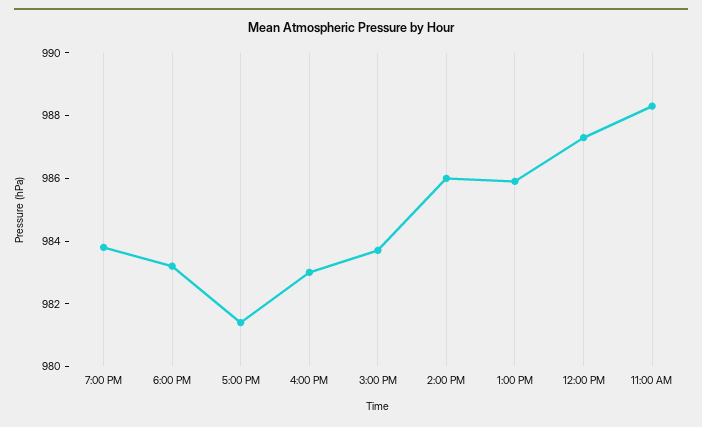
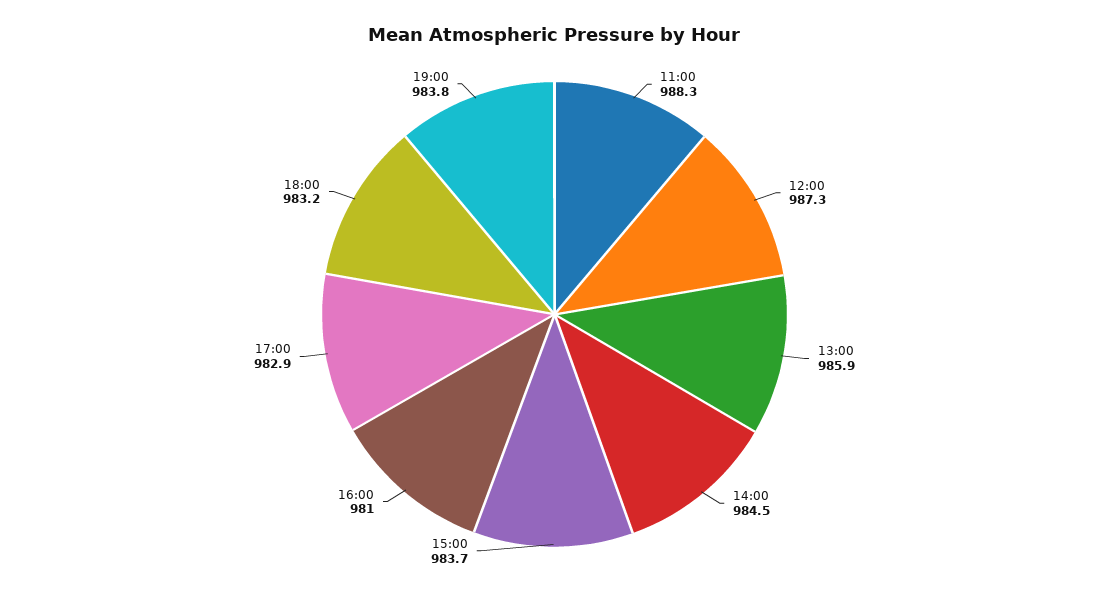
  {
    "7:00 PM": 983.8,
    "6:00 PM": 983.2,
-   "5:00 PM": 981.5,
+   "5:00 PM": 982.9,
-   "4:00 PM": 983,
+   "4:00 PM": 981,
    "3:00 PM": 983.7,
-   "2:00 PM": 986,
+   "2:00 PM": 984.5,
    "1:00 PM": 985.9,
    "12:00 PM": 987.3,
    "11:00 AM": 988.3
  }

